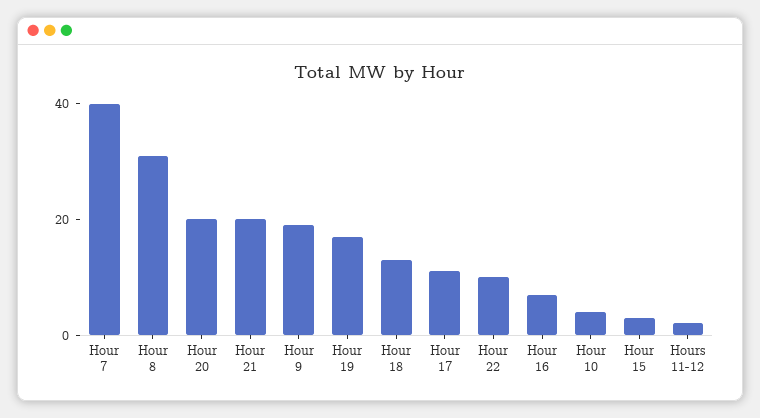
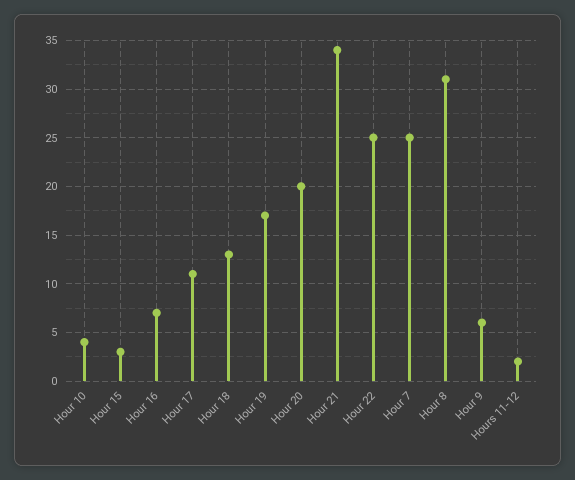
  {
-   "Hour 7": 40,
+   "Hour 7": 25,
    "Hour 8": 31,
    "Hour 20": 20,
-   "Hour 21": 20,
+   "Hour 21": 34,
-   "Hour 9": 20,
+   "Hour 9": 6,
    "Hour 19": 17,
    "Hour 18": 13,
    "Hour 17": 11,
-   "Hour 22": 10,
+   "Hour 22": 25,
    "Hour 16": 7,
    "Hour 10": 4,
    "Hour 15": 3,
    "Hours 11-12": 2
  }

